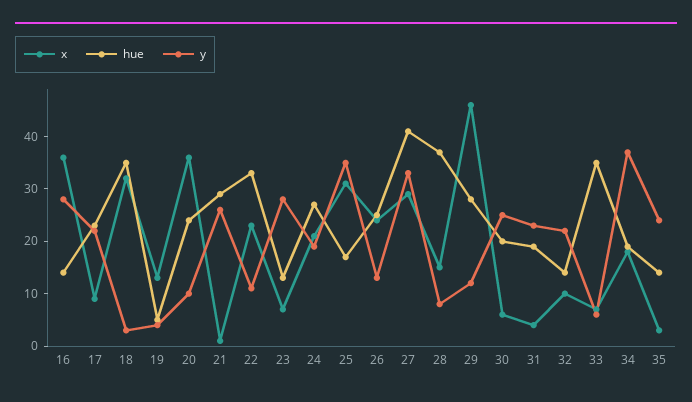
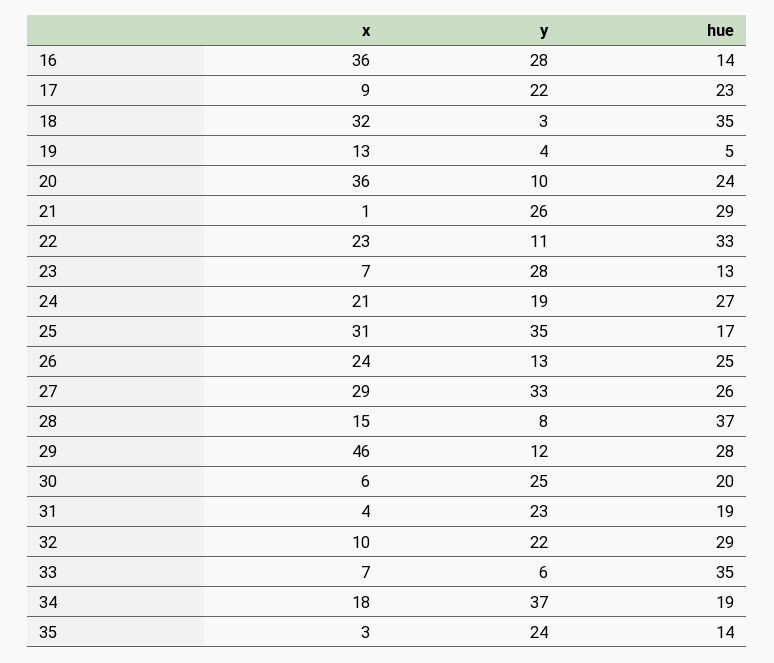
  {
    "x": {
      "16": 36,
      "17": 9,
      "18": 32,
      "19": 13,
      "20": 36,
      "21": 1,
      "22": 23,
      "23": 7,
      "24": 21,
      "25": 31,
      "26": 24,
      "27": 29,
      "28": 15,
      "29": 46,
      "30": 6,
      "31": 4,
      "32": 10,
      "33": 7,
      "34": 18,
      "35": 3
    },
    "hue": {
      "16": 14,
      "17": 23,
      "18": 35,
      "19": 5,
      "20": 24,
      "21": 29,
      "22": 33,
      "23": 13,
      "24": 27,
      "25": 17,
      "26": 25,
-     "27": 40,
+     "27": 26,
      "28": 37,
      "29": 28,
      "30": 20,
      "31": 19,
-     "32": 15,
+     "32": 29,
      "33": 35,
      "34": 19,
      "35": 14
    },
    "y": {
      "16": 28,
      "17": 22,
      "18": 3,
      "19": 4,
      "20": 10,
      "21": 26,
      "22": 11,
      "23": 28,
      "24": 19,
      "25": 35,
      "26": 13,
      "27": 33,
      "28": 8,
      "29": 12,
      "30": 25,
      "31": 23,
      "32": 22,
      "33": 6,
      "34": 37,
      "35": 24
    }
  }

